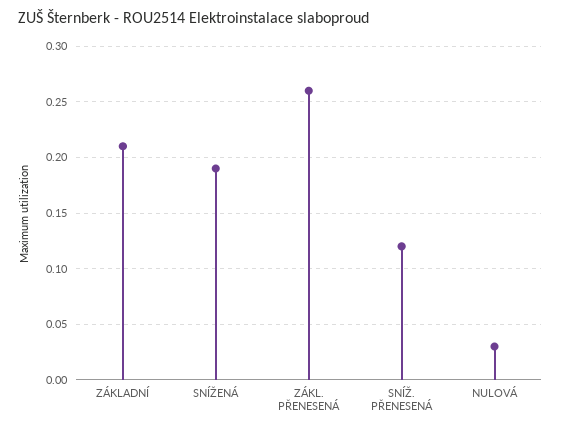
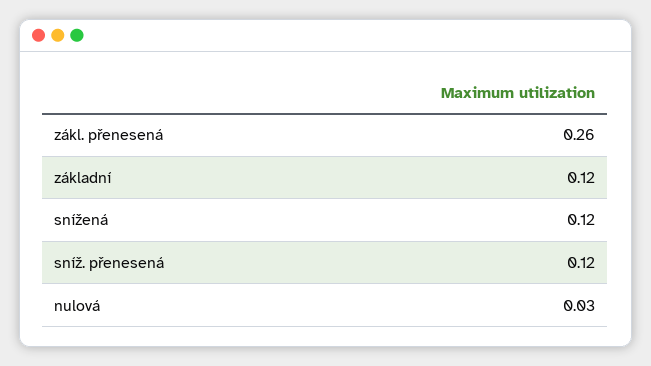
  {
-   "ZÁKLADNÍ": 0.21,
+   "ZÁKLADNÍ": 0.12,
-   "SNÍŽENÁ": 0.19,
+   "SNÍŽENÁ": 0.12,
    "ZÁKL. PŘENESENÁ": 0.26,
    "SNÍŽ. PŘENESENÁ": 0.12,
    "NULOVÁ": 0.03
  }

